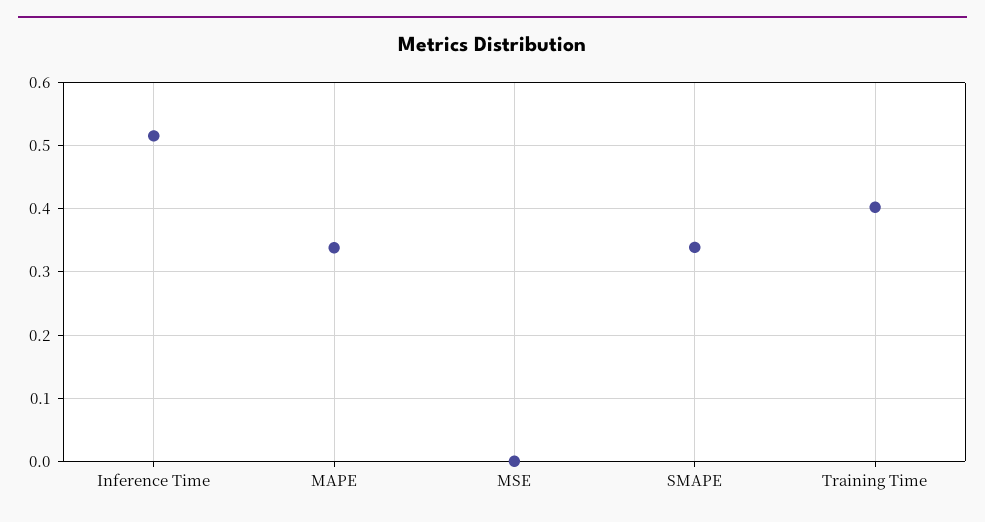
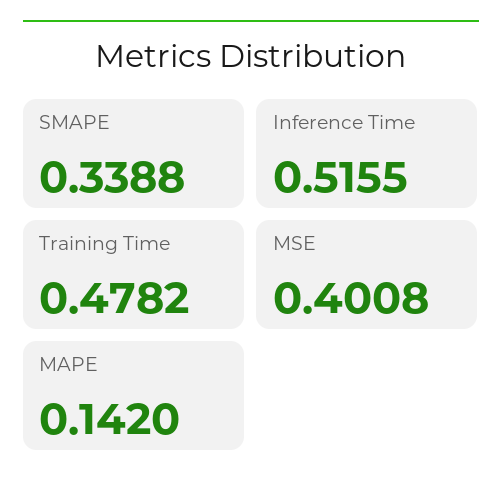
  {
    "Inference Time": 0.5155,
-   "MAPE": 0.34,
+   "MAPE": 0.142,
-   "MSE": 0,
+   "MSE": 0.4008,
    "SMAPE": 0.3388,
-   "Training Time": 0.4
+   "Training Time": 0.4782
  }

